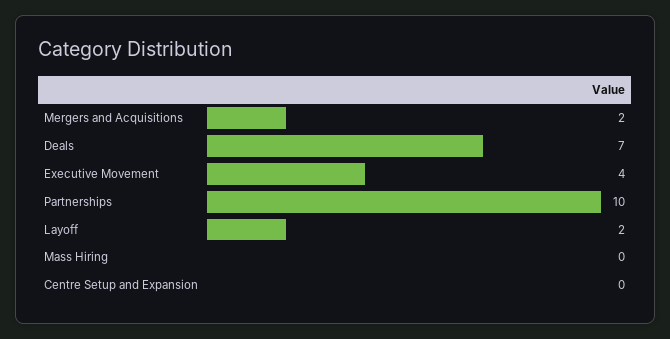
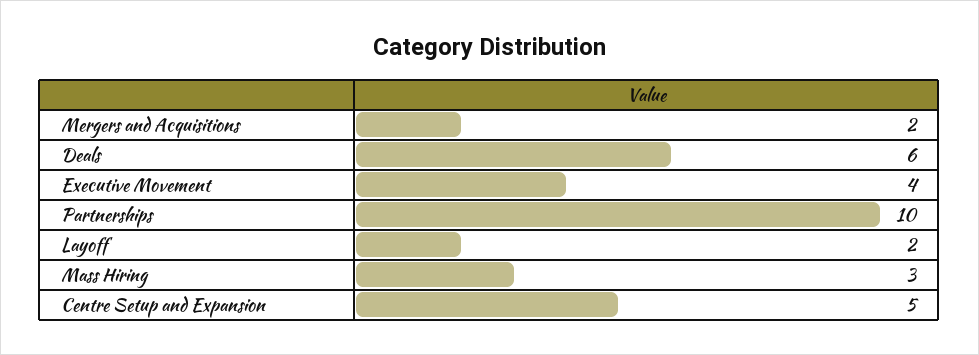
  {
    "Mergers and Acquisitions": 2,
-   "Deals": 7,
+   "Deals": 6,
    "Executive Movement": 4,
    "Partnerships": 10,
    "Layoff": 2,
-   "Mass Hiring": 0,
+   "Mass Hiring": 3,
-   "Centre Setup and Expansion": 0
+   "Centre Setup and Expansion": 5
  }

